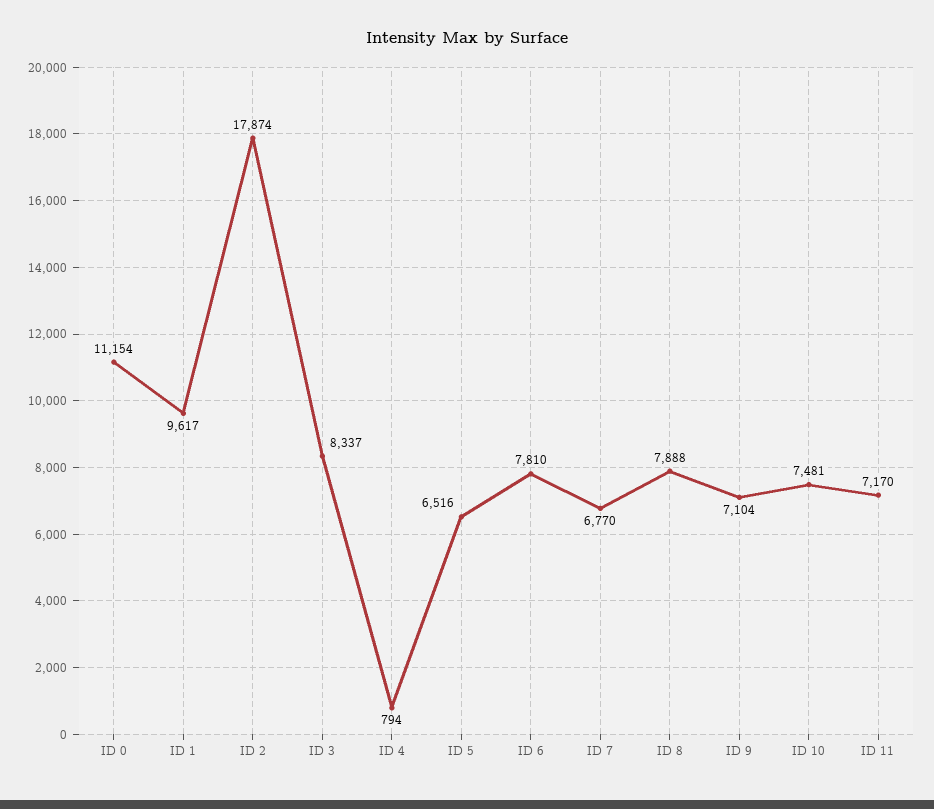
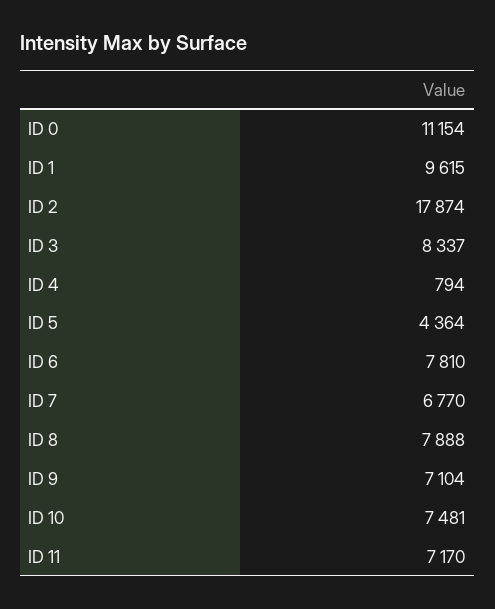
  {
    "ID 0": 11154,
-   "ID 1": 9617,
+   "ID 1": 9615,
    "ID 2": 17874,
    "ID 3": 8337,
    "ID 4": 794,
-   "ID 5": 6516,
+   "ID 5": 4364,
    "ID 6": 7810,
    "ID 7": 6770,
    "ID 8": 7888,
    "ID 9": 7104,
    "ID 10": 7481,
    "ID 11": 7170
  }

